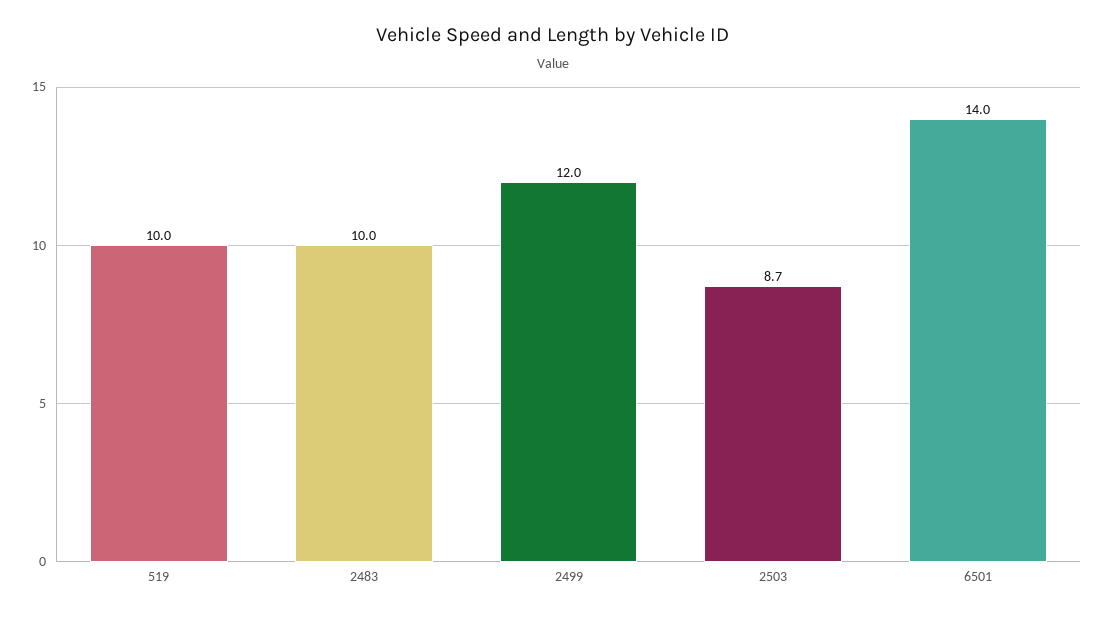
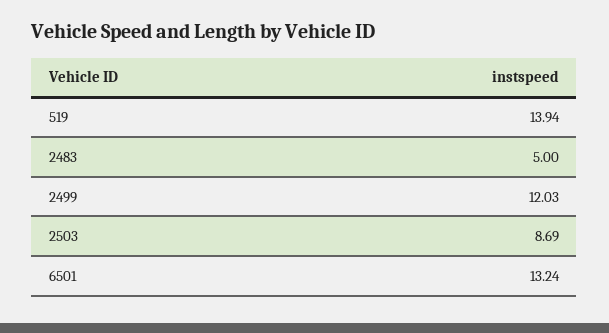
  {
-   "519": 10,
+   "519": 13.94,
-   "2483": 10,
+   "2483": 5,
    "2499": 12.03,
    "2503": 8.69,
-   "6501": 14
+   "6501": 13.24
  }

